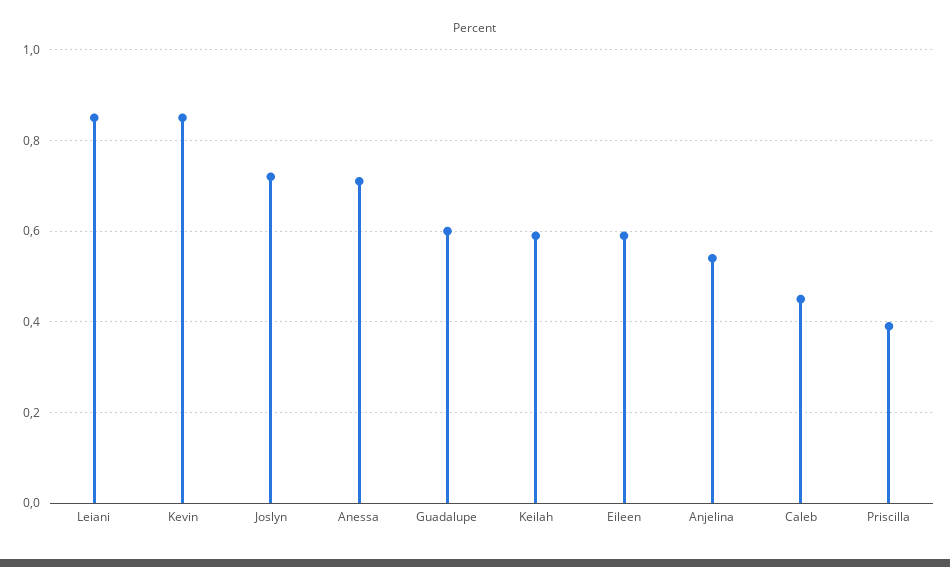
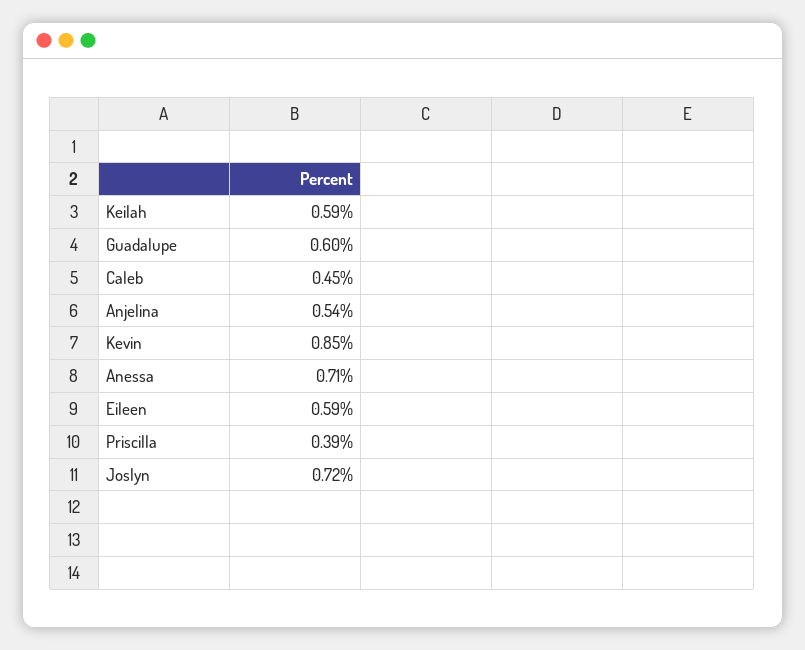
  {
-   "Leiani": 0.85,
    "Kevin": 0.85,
    "Joslyn": 0.72,
    "Anessa": 0.71,
    "Guadalupe": 0.6,
    "Keilah": 0.59,
    "Eileen": 0.59,
    "Anjelina": 0.54,
    "Caleb": 0.45,
    "Priscilla": 0.39
  }

